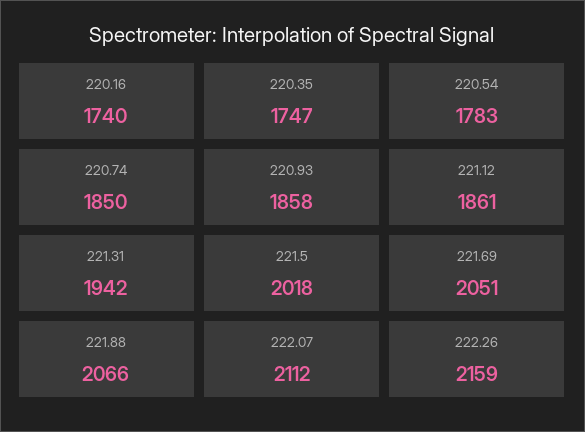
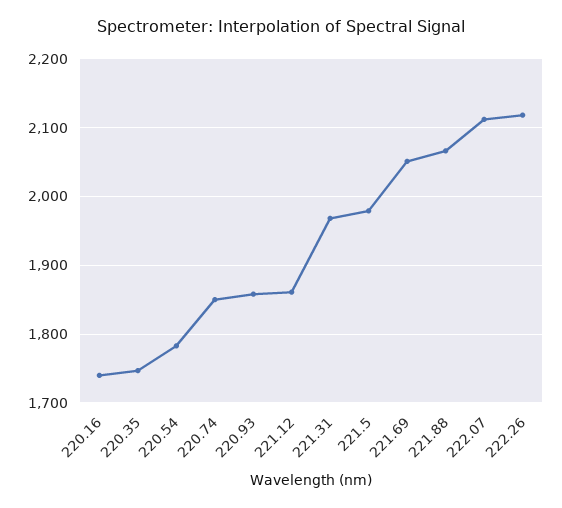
  {
    "220.16": 1740,
    "220.35": 1747,
    "220.54": 1783,
    "220.74": 1850,
    "220.93": 1858,
    "221.12": 1861,
-   "221.31": 1942,
+   "221.31": 1970,
-   "221.5": 2018,
+   "221.5": 1980,
    "221.69": 2051,
    "221.88": 2066,
    "222.07": 2112,
-   "222.26": 2159
+   "222.26": 2120
  }

